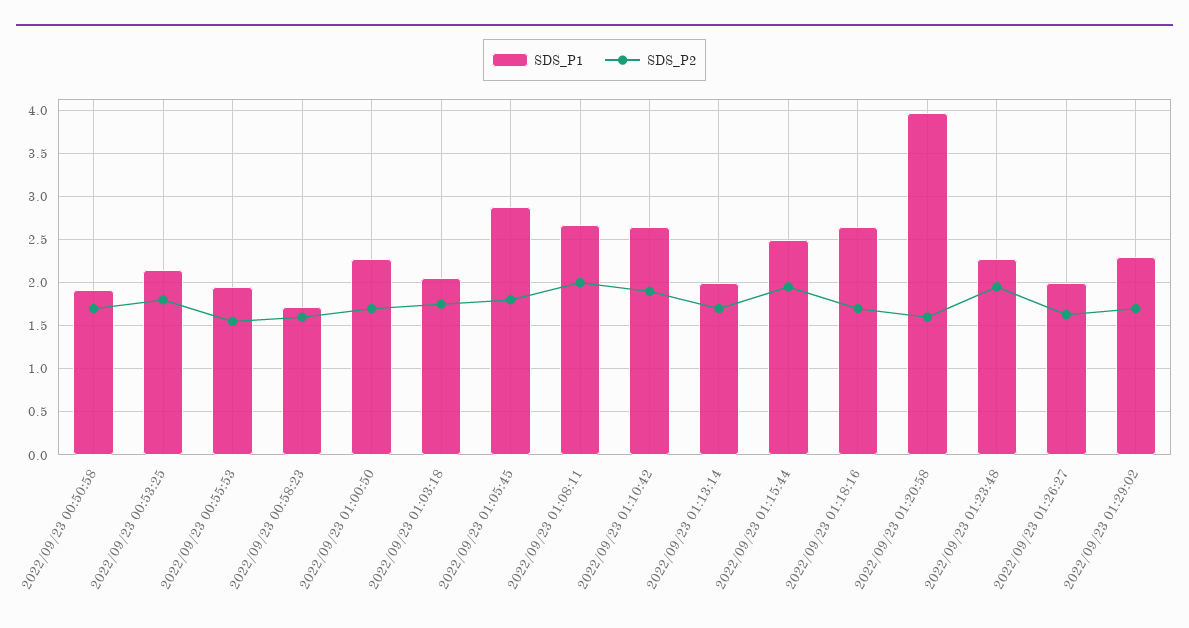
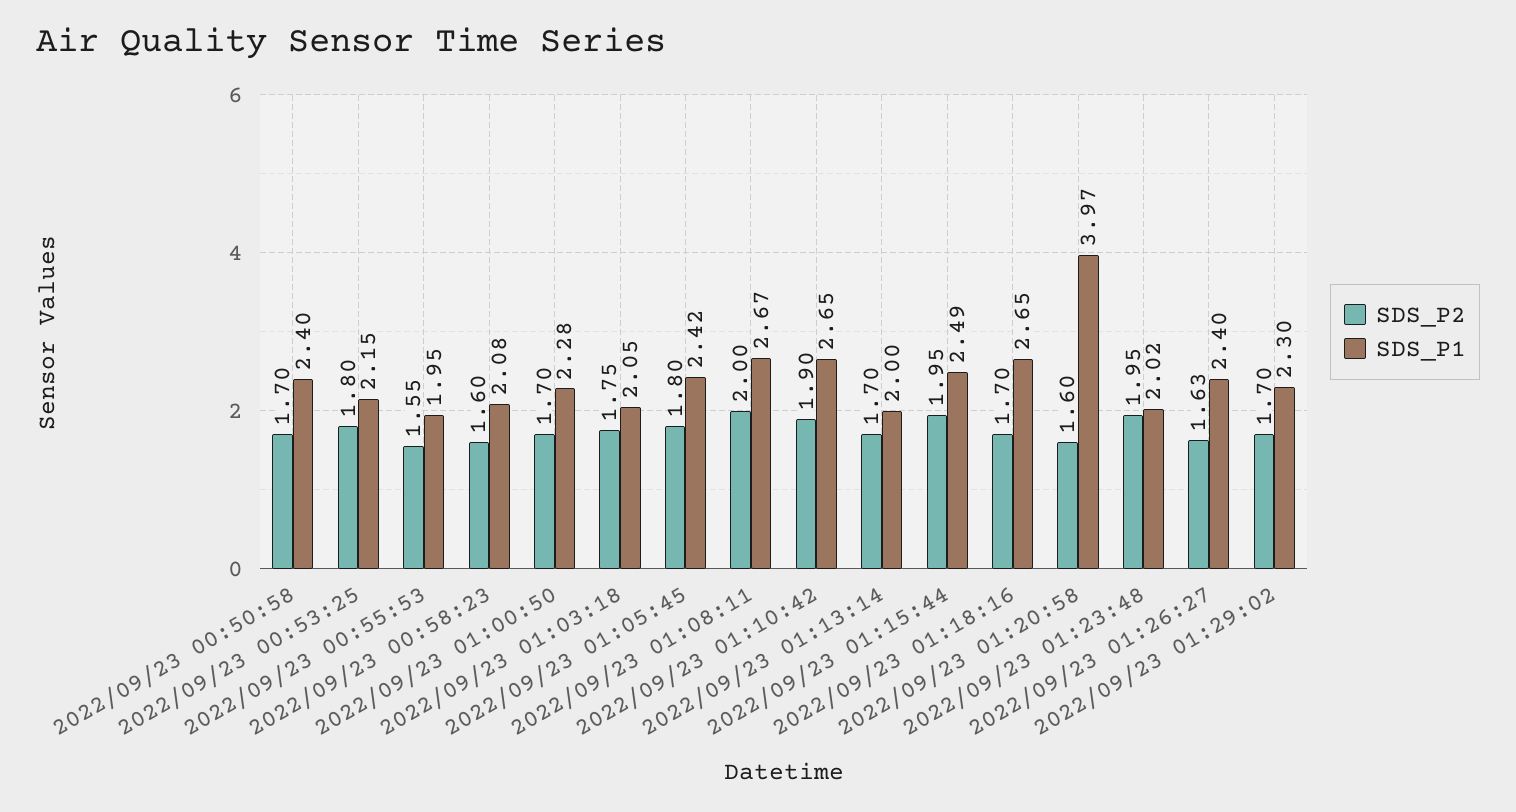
  {
    "SDS_P1": {
-     "2022/09/23 00:50:58": 1.9,
+     "2022/09/23 00:50:58": 2.4,
      "2022/09/23 00:53:25": 2.15,
      "2022/09/23 00:55:53": 1.95,
-     "2022/09/23 00:58:23": 1.7,
+     "2022/09/23 00:58:23": 2.08,
      "2022/09/23 01:00:50": 2.28,
      "2022/09/23 01:03:18": 2.05,
-     "2022/09/23 01:05:45": 2.9,
+     "2022/09/23 01:05:45": 2.42,
      "2022/09/23 01:08:11": 2.67,
      "2022/09/23 01:10:42": 2.65,
      "2022/09/23 01:13:14": 2,
      "2022/09/23 01:15:44": 2.49,
      "2022/09/23 01:18:16": 2.65,
      "2022/09/23 01:20:58": 3.97,
-     "2022/09/23 01:23:48": 2.3,
+     "2022/09/23 01:23:48": 2.02,
-     "2022/09/23 01:26:27": 2,
+     "2022/09/23 01:26:27": 2.4,
      "2022/09/23 01:29:02": 2.3
    },
    "SDS_P2": {
      "2022/09/23 00:50:58": 1.7,
      "2022/09/23 00:53:25": 1.8,
      "2022/09/23 00:55:53": 1.55,
      "2022/09/23 00:58:23": 1.6,
      "2022/09/23 01:00:50": 1.7,
      "2022/09/23 01:03:18": 1.75,
      "2022/09/23 01:05:45": 1.8,
      "2022/09/23 01:08:11": 2,
      "2022/09/23 01:10:42": 1.9,
      "2022/09/23 01:13:14": 1.7,
      "2022/09/23 01:15:44": 1.95,
      "2022/09/23 01:18:16": 1.7,
      "2022/09/23 01:20:58": 1.6,
      "2022/09/23 01:23:48": 1.95,
      "2022/09/23 01:26:27": 1.63,
      "2022/09/23 01:29:02": 1.7
    }
  }

